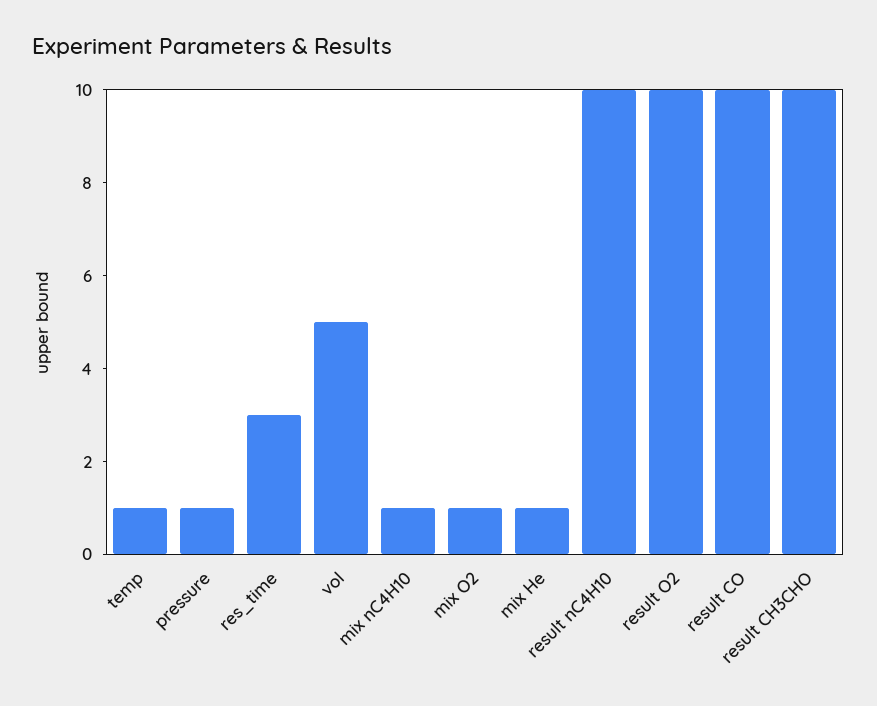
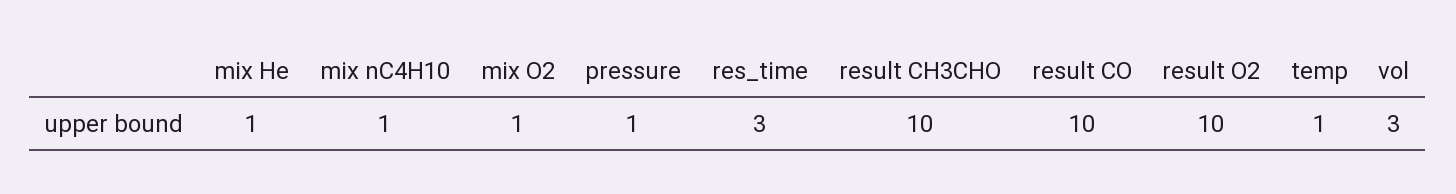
  {
    "temp": 1,
    "pressure": 1,
    "res_time": 3,
-   "vol": 5,
+   "vol": 3,
    "mix nC4H10": 1,
    "mix O2": 1,
    "mix He": 1,
-   "result nC4H10": 10,
    "result O2": 10,
    "result CO": 10,
    "result CH3CHO": 10
  }

